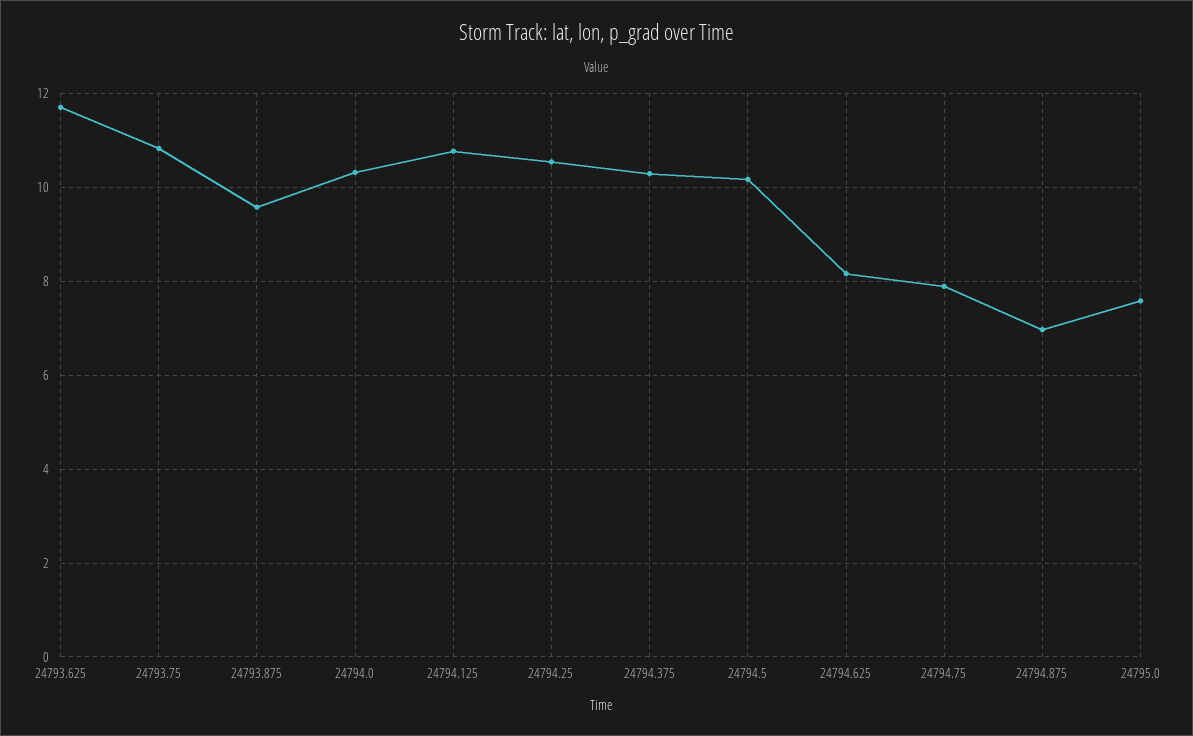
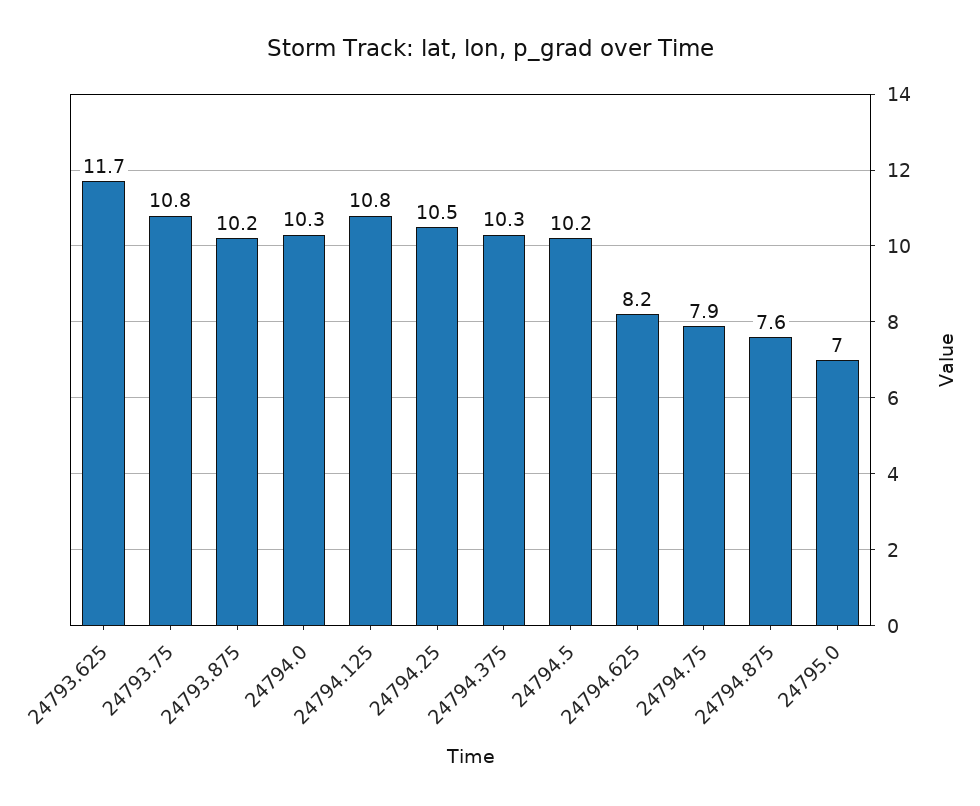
  {
    "24793.625": 11.7,
    "24793.75": 10.8,
-   "24793.875": 9.6,
+   "24793.875": 10.2,
    "24794.0": 10.3,
    "24794.125": 10.8,
    "24794.25": 10.5,
    "24794.375": 10.3,
    "24794.5": 10.2,
    "24794.625": 8.2,
    "24794.75": 7.9,
-   "24794.875": 7,
+   "24794.875": 7.6,
-   "24795.0": 7.6
+   "24795.0": 7
  }

